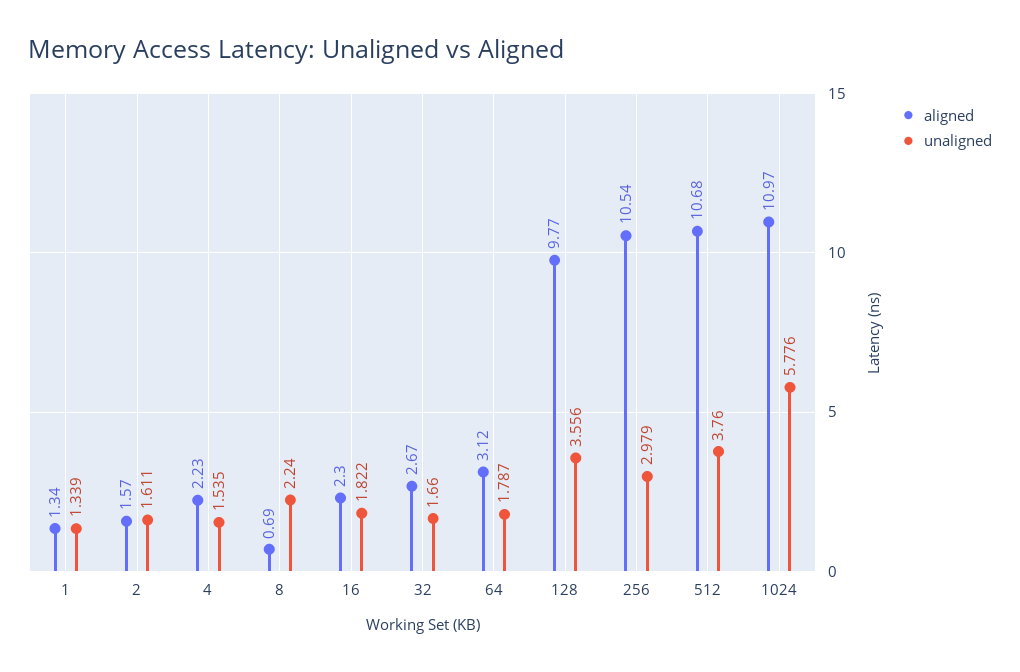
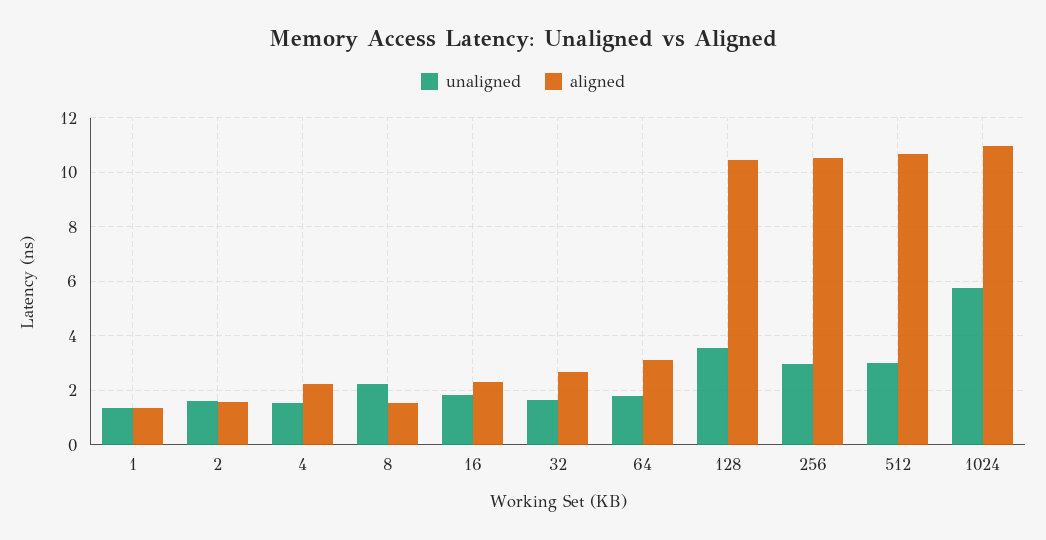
  {
    "aligned": {
      "1": 1.34,
      "2": 1.57,
      "4": 2.23,
-     "8": 0.69,
+     "8": 1.5,
      "16": 2.3,
      "32": 2.67,
      "64": 3.12,
-     "128": 9.77,
+     "128": 10.5,
      "256": 10.54,
      "512": 10.68,
      "1024": 10.97
    },
    "unaligned": {
      "1": 1.339,
      "2": 1.611,
      "4": 1.535,
      "8": 2.24,
      "16": 1.822,
      "32": 1.66,
      "64": 1.787,
      "128": 3.556,
      "256": 2.979,
-     "512": 3.76,
+     "512": 3,
      "1024": 5.776
    }
  }

